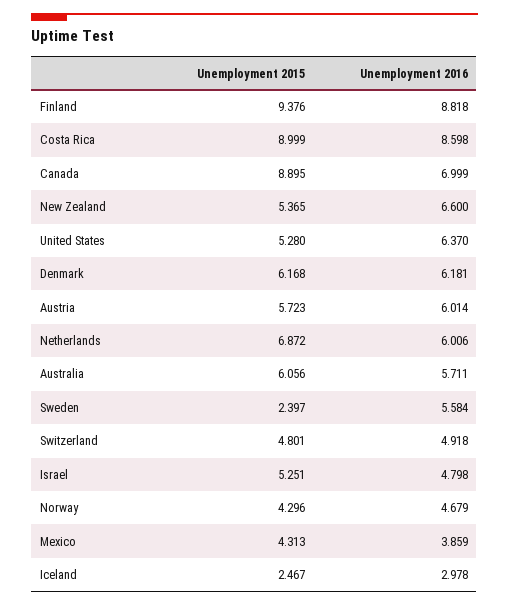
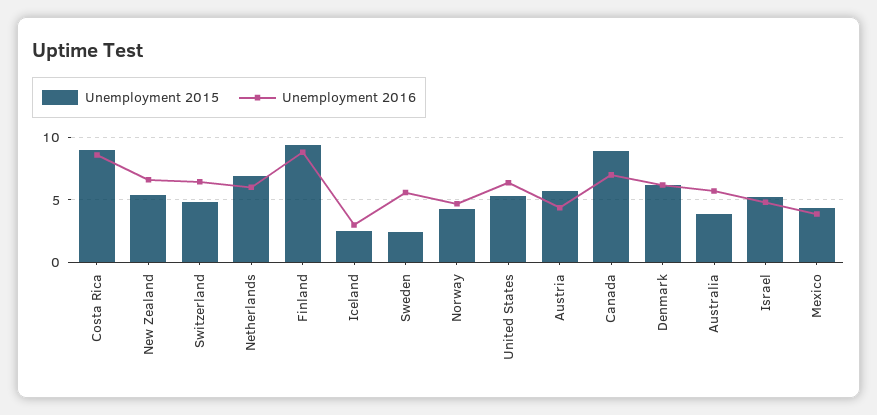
  {
    "Unemployment 2015": {
      "Finland": 9.376,
      "Costa Rica": 8.999,
      "Canada": 8.895,
      "New Zealand": 5.365,
      "United States": 5.28,
      "Denmark": 6.168,
      "Austria": 5.723,
      "Netherlands": 6.872,
-     "Australia": 6.056,
+     "Australia": 4,
      "Sweden": 2.397,
      "Switzerland": 4.801,
      "Israel": 5.251,
      "Norway": 4.296,
      "Mexico": 4.313,
      "Iceland": 2.467
    },
    "Unemployment 2016": {
      "Finland": 8.818,
      "Costa Rica": 8.598,
      "Canada": 6.999,
      "New Zealand": 6.6,
      "United States": 6.37,
      "Denmark": 6.181,
-     "Austria": 6.014,
+     "Austria": 4.5,
      "Netherlands": 6.006,
      "Australia": 5.711,
      "Sweden": 5.584,
-     "Switzerland": 4.918,
+     "Switzerland": 6.5,
      "Israel": 4.798,
      "Norway": 4.679,
      "Mexico": 3.859,
      "Iceland": 2.978
    }
  }

